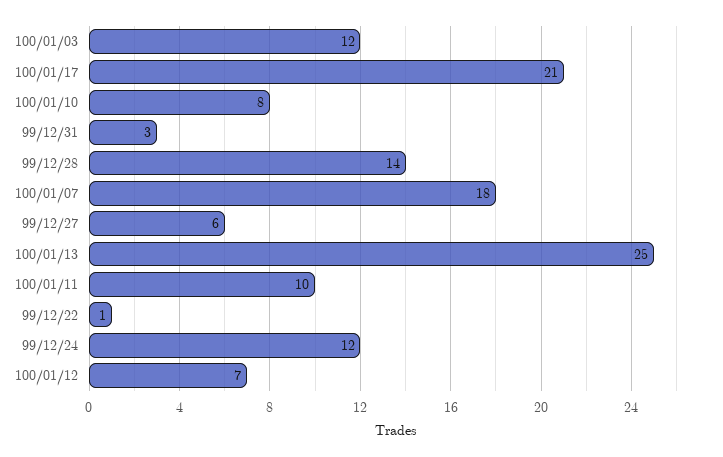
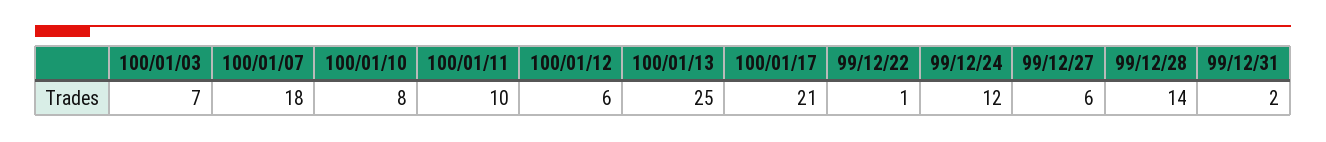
  {
-   "100/01/03": 12,
+   "100/01/03": 7,
    "100/01/17": 21,
    "100/01/10": 8,
-   "99/12/31": 3,
+   "99/12/31": 2,
    "99/12/28": 14,
    "100/01/07": 18,
    "99/12/27": 6,
    "100/01/13": 25,
    "100/01/11": 10,
    "99/12/22": 1,
    "99/12/24": 12,
-   "100/01/12": 7
+   "100/01/12": 6
  }

